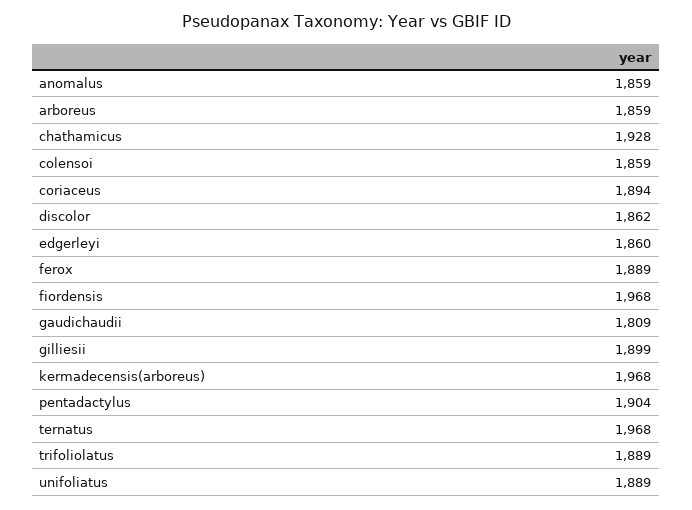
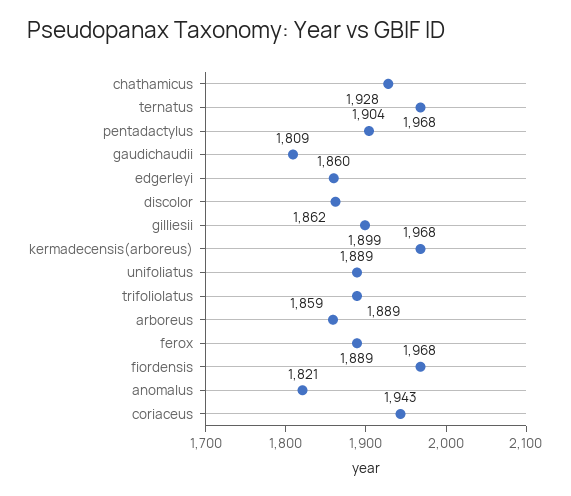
  {
-   "anomalus": 1859,
+   "anomalus": 1821,
    "arboreus": 1859,
    "chathamicus": 1928,
-   "colensoi": 1859,
-   "coriaceus": 1894,
+   "coriaceus": 1943,
    "discolor": 1862,
    "edgerleyi": 1860,
    "ferox": 1889,
    "fiordensis": 1968,
    "gaudichaudii": 1809,
    "gilliesii": 1899,
    "kermadecensis(arboreus)": 1968,
    "pentadactylus": 1904,
    "ternatus": 1968,
    "trifoliolatus": 1889,
    "unifoliatus": 1889
  }

